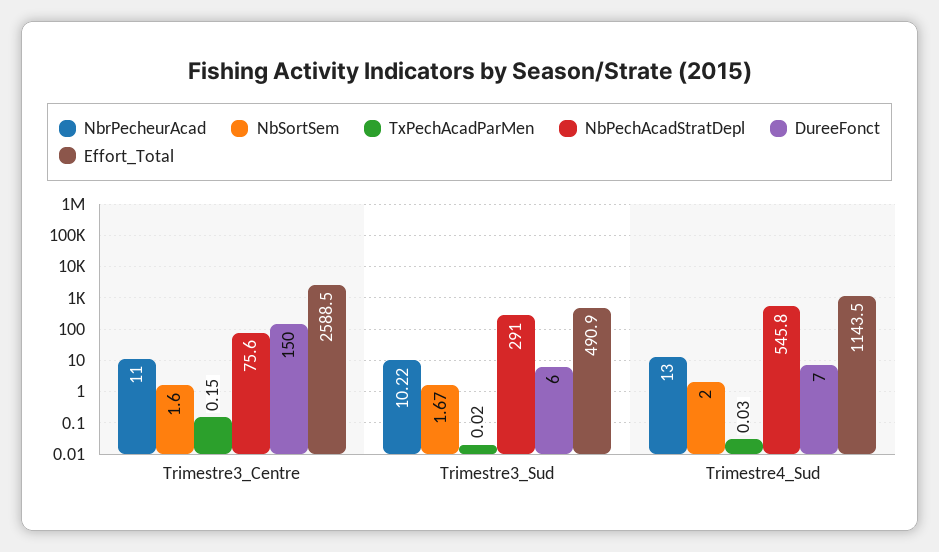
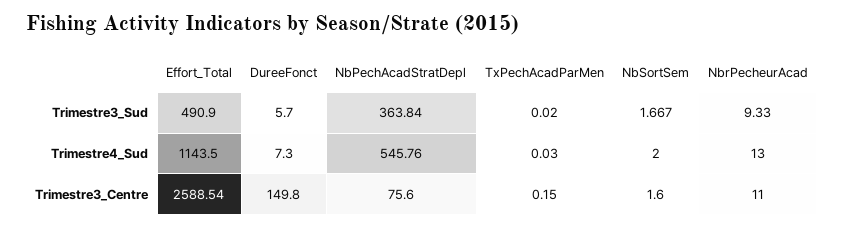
  {
    "NbrPecheurAcad": {
      "Trimestre3_Centre": 11,
-     "Trimestre3_Sud": 10.22,
+     "Trimestre3_Sud": 9.33,
      "Trimestre4_Sud": 13
    },
    "NbSortSem": {
      "Trimestre3_Centre": 1.6,
      "Trimestre3_Sud": 1.667,
      "Trimestre4_Sud": 2
    },
    "TxPechAcadParMen": {
      "Trimestre3_Centre": 0.15,
      "Trimestre3_Sud": 0.02,
      "Trimestre4_Sud": 0.03
    },
    "NbPechAcadStratDepl": {
      "Trimestre3_Centre": 75.6,
-     "Trimestre3_Sud": 291,
+     "Trimestre3_Sud": 363.84,
      "Trimestre4_Sud": 545.76
    },
    "DureeFonct": {
      "Trimestre3_Centre": 149.8,
      "Trimestre3_Sud": 5.7,
      "Trimestre4_Sud": 7.3
    },
    "Effort_Total": {
      "Trimestre3_Centre": 2588.54,
      "Trimestre3_Sud": 490.9,
      "Trimestre4_Sud": 1143.5
    }
  }

